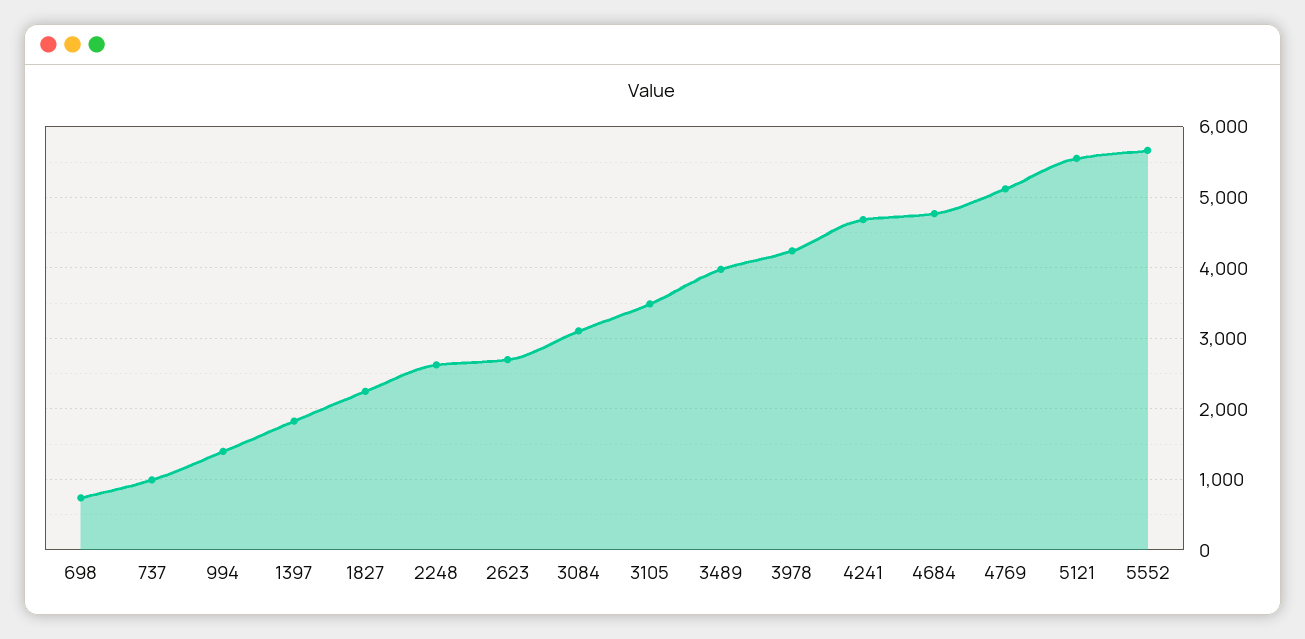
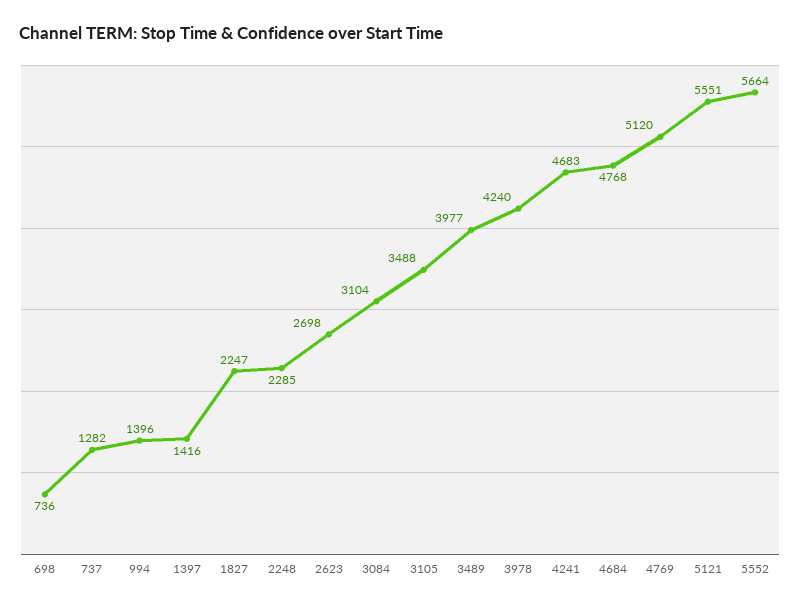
  {
    "698": 736,
-   "737": 1000,
+   "737": 1282,
    "994": 1396,
-   "1397": 1800,
+   "1397": 1416,
    "1827": 2247,
-   "2248": 2600,
+   "2248": 2285,
    "2623": 2698,
    "3084": 3104,
    "3105": 3488,
    "3489": 3977,
    "3978": 4240,
    "4241": 4683,
    "4684": 4768,
    "4769": 5120,
    "5121": 5551,
    "5552": 5664
  }

